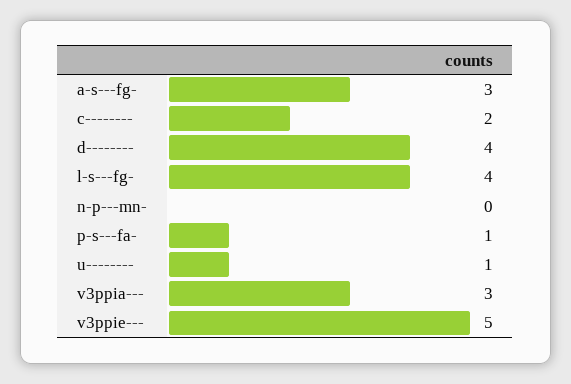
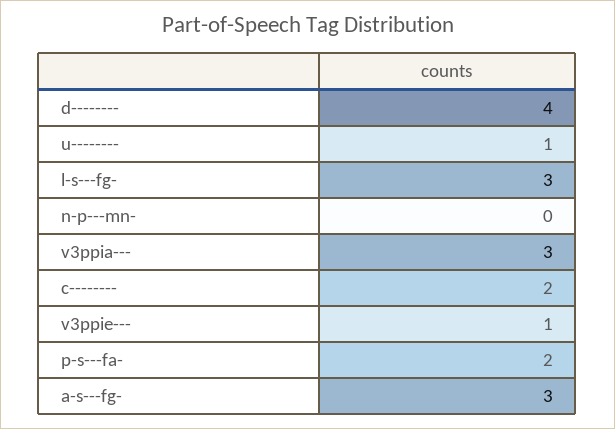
  {
    "a-s---fg-": 3,
    "c--------": 2,
    "d--------": 4,
-   "l-s---fg-": 4,
+   "l-s---fg-": 3,
    "n-p---mn-": 0,
-   "p-s---fa-": 1,
+   "p-s---fa-": 2,
    "u--------": 1,
    "v3ppia---": 3,
-   "v3ppie---": 5
+   "v3ppie---": 1
  }

